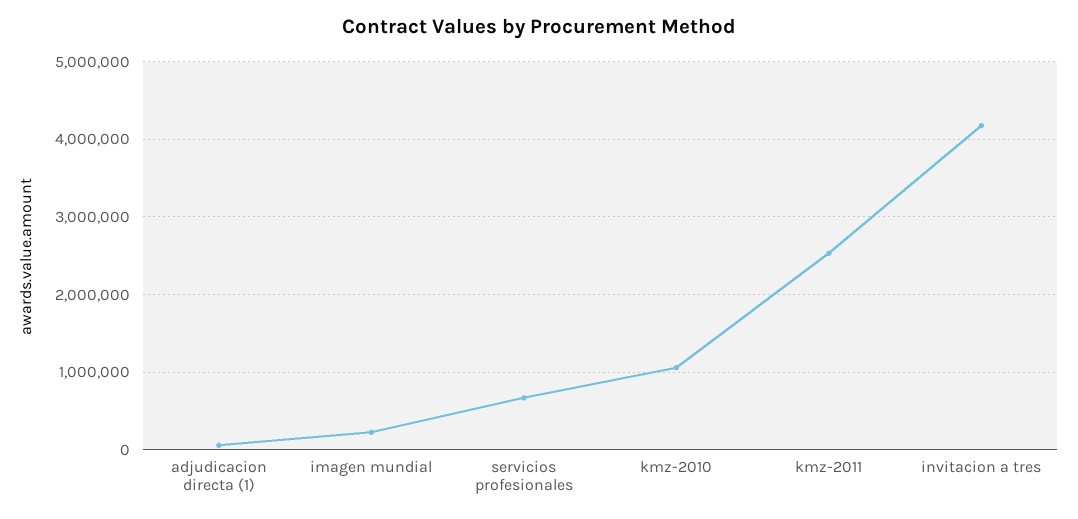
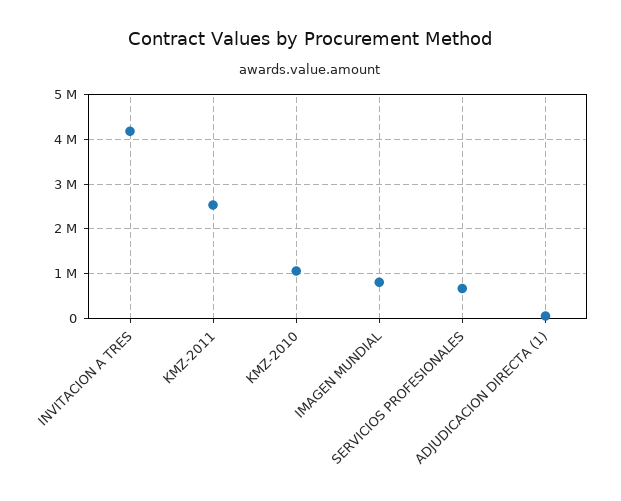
  {
    "adjudicacion directa (1)": 100000,
-   "imagen mundial": 200000,
+   "imagen mundial": 800000,
    "servicios profesionales": 700000,
    "kmz-2010": 1100000,
    "kmz-2011": 2500000,
    "invitacion a tres": 4200000
  }

